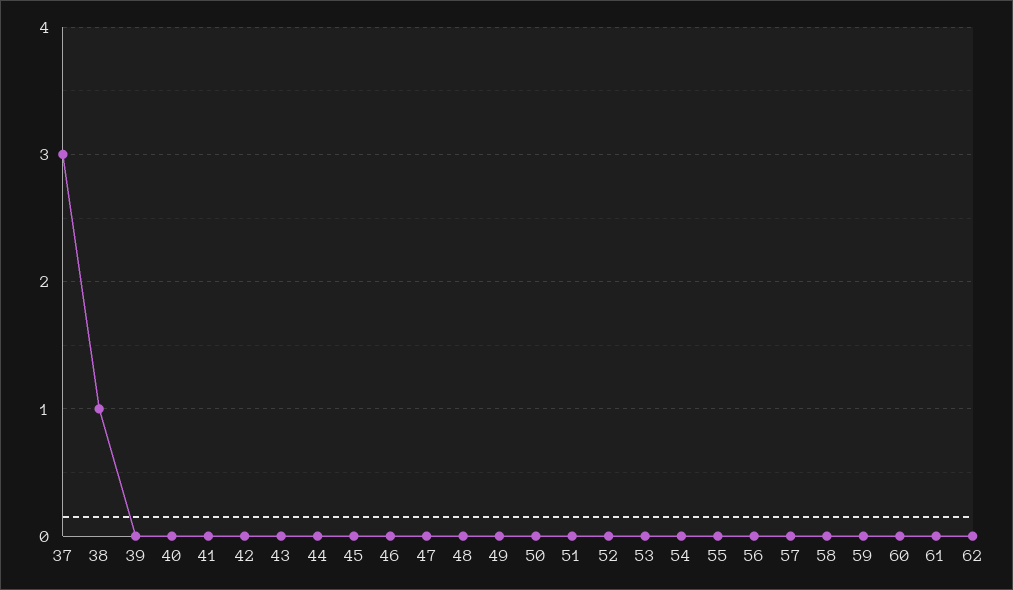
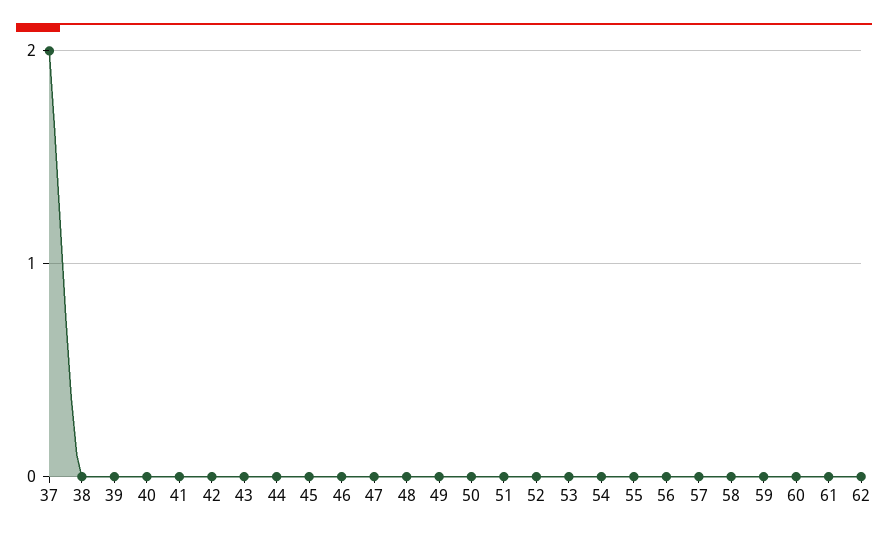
  {
-   "37": 3,
+   "37": 2,
-   "38": 1,
+   "38": 0,
    "39": 0,
    "40": 0,
    "41": 0,
    "42": 0,
    "43": 0,
    "44": 0,
    "45": 0,
    "46": 0,
    "47": 0,
    "48": 0,
    "49": 0,
    "50": 0,
    "51": 0,
    "52": 0,
    "53": 0,
    "54": 0,
    "55": 0,
    "56": 0,
    "57": 0,
    "58": 0,
    "59": 0,
    "60": 0,
    "61": 0,
    "62": 0
  }

